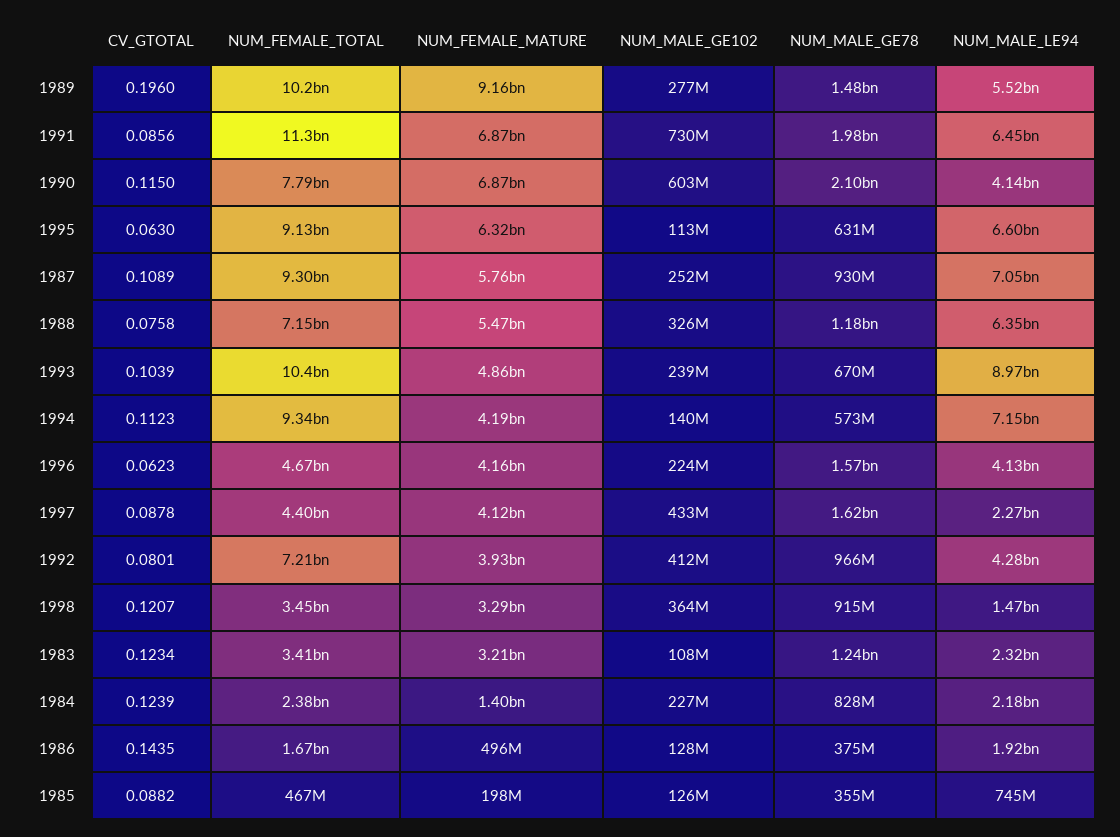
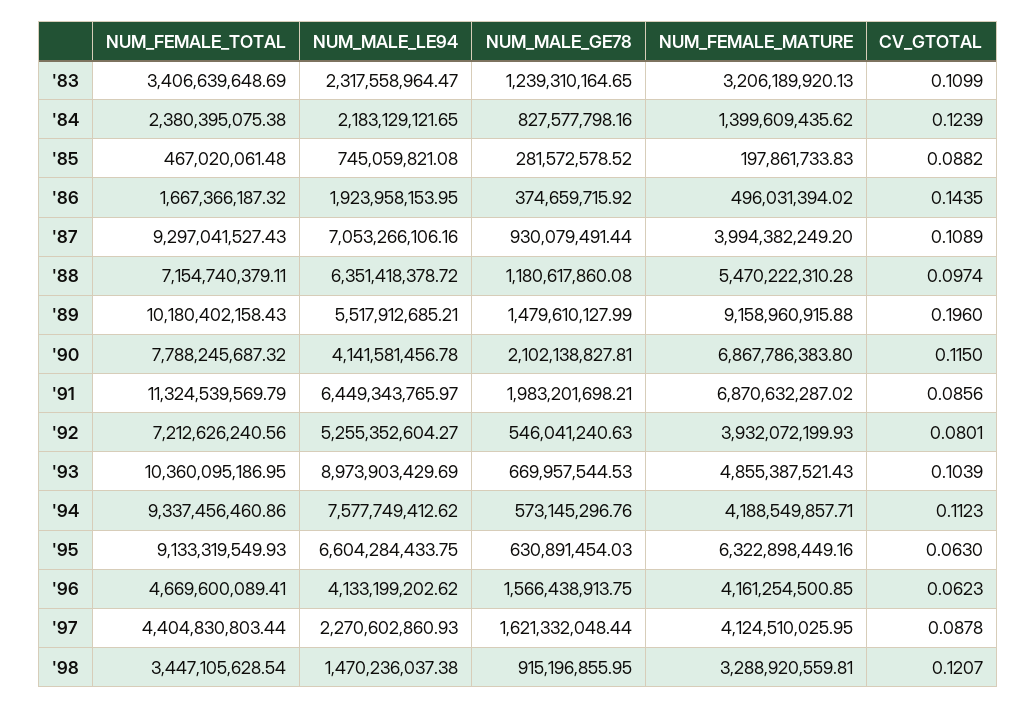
  {
    "CV_GTOTAL": {
      "1989": 0.196,
      "1991": 0.0856,
      "1990": 0.115,
      "1995": 0.063,
      "1987": 0.1089,
-     "1988": 0.0758,
+     "1988": 0.0974,
      "1993": 0.1039,
      "1994": 0.1123,
      "1996": 0.0623,
      "1997": 0.0878,
      "1992": 0.0801,
      "1998": 0.1207,
-     "1983": 0.1234,
+     "1983": 0.1099,
      "1984": 0.1239,
      "1986": 0.1435,
      "1985": 0.0882
    },
    "NUM_FEMALE_TOTAL": {
      "1989": 10180402158.43,
      "1991": 11324539569.79,
      "1990": 7788245687.32,
      "1995": 9133319549.93,
      "1987": 9297041527.43,
      "1988": 7154740379.11,
      "1993": 10360095186.95,
      "1994": 9337456460.86,
      "1996": 4669600089.41,
      "1997": 4404830803.44,
      "1992": 7212626240.56,
      "1998": 3447105628.54,
      "1983": 3406639648.69,
      "1984": 2380395075.38,
      "1986": 1667366187.32,
      "1985": 467020061.48
    },
    "NUM_FEMALE_MATURE": {
      "1989": 9158960915.88,
      "1991": 6870632287.02,
      "1990": 6867786383.8,
      "1995": 6322898449.16,
-     "1987": 5760000000,
+     "1987": 3994382249.2,
      "1988": 5470222310.28,
      "1993": 4855387521.43,
      "1994": 4188549857.71,
      "1996": 4161254500.85,
      "1997": 4124510025.95,
      "1992": 3932072199.93,
      "1998": 3288920559.81,
      "1983": 3206189920.13,
      "1984": 1399609435.62,
      "1986": 496031394.02,
      "1985": 197861733.83
    },
-   "NUM_MALE_GE102": {
-     "1989": 277000000,
-     "1991": 730000000,
-     "1990": 603000000,
-     "1995": 113000000,
-     "1987": 252000000,
-     "1988": 326000000,
-     "1993": 239000000,
-     "1994": 140000000,
-     "1996": 224000000,
-     "1997": 433000000,
-     "1992": 412000000,
-     "1998": 364000000,
-     "1983": 108000000,
-     "1984": 227000000,
-     "1986": 128000000,
-     "1985": 126000000
-   },
    "NUM_MALE_GE78": {
      "1989": 1479610127.99,
      "1991": 1983201698.21,
      "1990": 2102138827.81,
      "1995": 630891454.03,
      "1987": 930079491.44,
      "1988": 1180617860.08,
      "1993": 669957544.53,
      "1994": 573145296.76,
      "1996": 1566438913.75,
      "1997": 1621332048.44,
-     "1992": 966000000,
+     "1992": 546041240.63,
      "1998": 915196855.95,
      "1983": 1239310164.65,
      "1984": 827577798.16,
      "1986": 374659715.92,
-     "1985": 355000000
+     "1985": 281572578.52
    },
    "NUM_MALE_LE94": {
      "1989": 5517912685.21,
      "1991": 6449343765.97,
      "1990": 4141581456.78,
      "1995": 6604284433.75,
      "1987": 7053266106.16,
      "1988": 6351418378.72,
      "1993": 8973903429.69,
-     "1994": 7150000000,
+     "1994": 7577749412.62,
      "1996": 4133199202.62,
      "1997": 2270602860.93,
-     "1992": 4280000000,
+     "1992": 5255352604.27,
      "1998": 1470236037.38,
      "1983": 2317558964.47,
      "1984": 2183129121.65,
      "1986": 1923958153.95,
      "1985": 745059821.08
    }
  }

